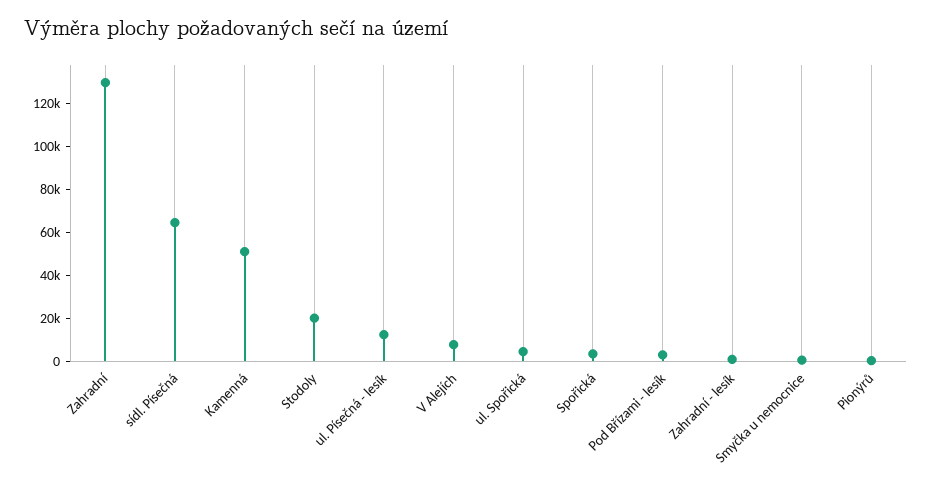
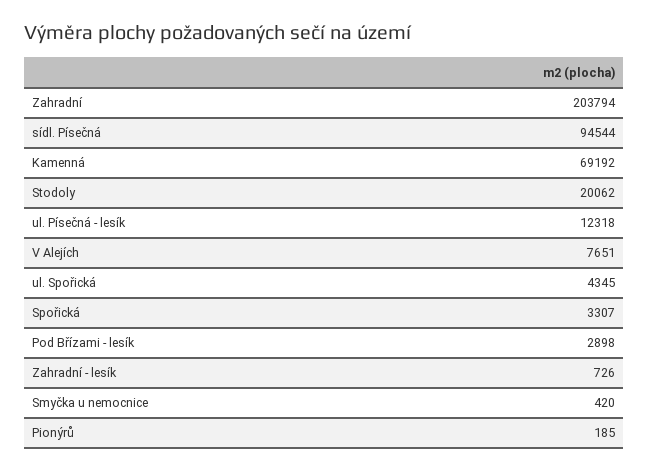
  {
-   "Zahradní": 130000,
+   "Zahradní": 203794,
-   "sídl. Písečná": 65000,
+   "sídl. Písečná": 94544,
-   "Kamenná": 50000,
+   "Kamenná": 69192,
    "Stodoly": 20062,
    "ul. Písečná - lesík": 12318,
    "V Alejích": 7651,
    "ul. Spořická": 4345,
    "Spořická": 3307,
    "Pod Břízami - lesík": 2898,
    "Zahradní - lesík": 726,
    "Smyčka u nemocnice": 420,
    "Pionýrů": 185
  }

